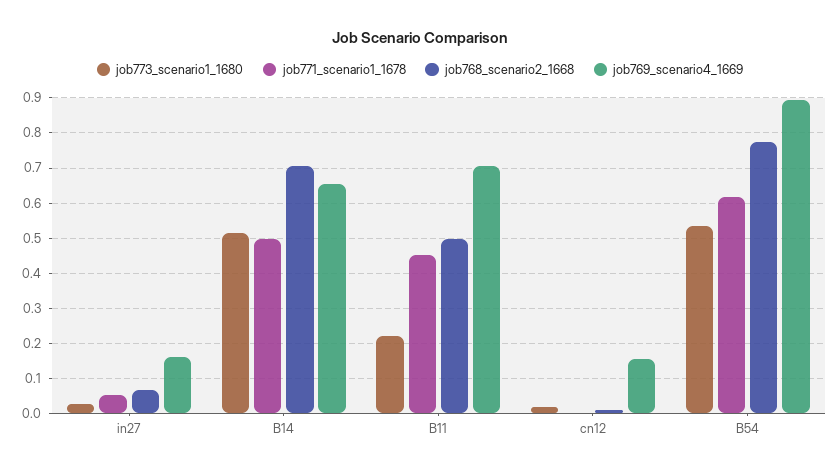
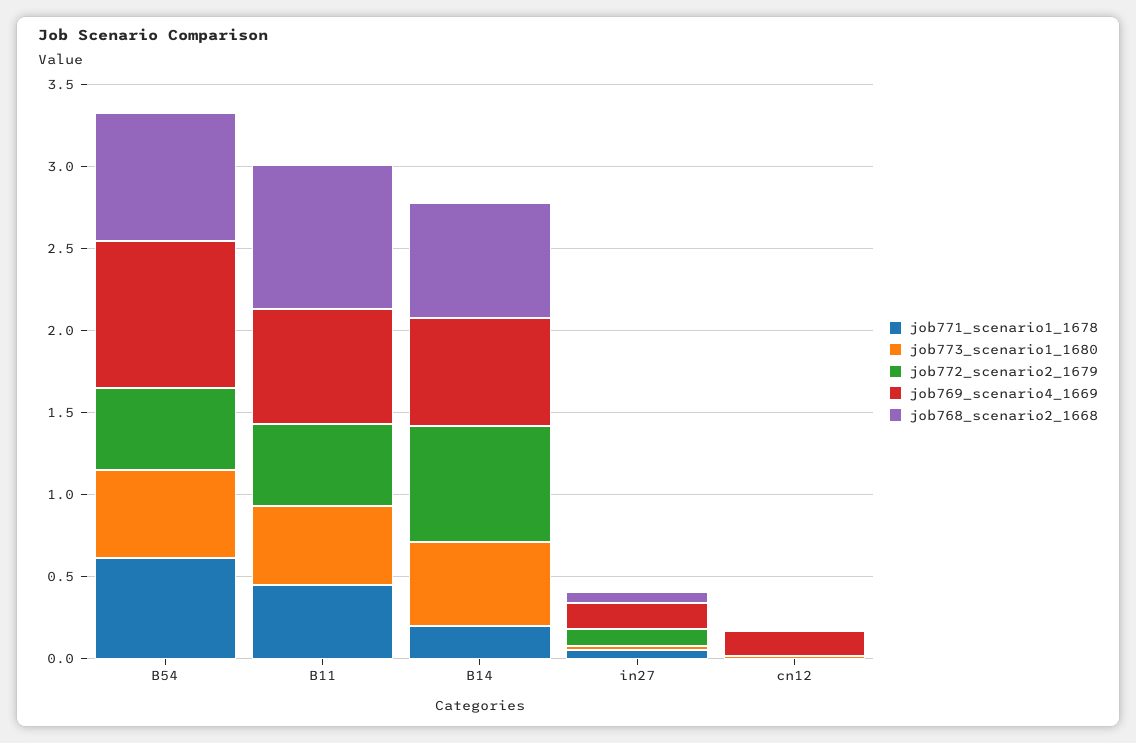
  {
    "job773_scenario1_1680": {
      "in27": 0.02,
      "B14": 0.52,
-     "B11": 0.22,
+     "B11": 0.5,
      "cn12": 0.02,
      "B54": 0.54
    },
    "job771_scenario1_1678": {
      "in27": 0.06,
-     "B14": 0.5,
+     "B14": 0.2,
      "B11": 0.46,
      "cn12": 0,
      "B54": 0.62
    },
    "job768_scenario2_1668": {
      "in27": 0.06,
      "B14": 0.7,
-     "B11": 0.5,
+     "B11": 0.9,
      "cn12": 0,
      "B54": 0.78
    },
    "job769_scenario4_1669": {
      "in27": 0.16,
      "B14": 0.66,
      "B11": 0.7,
      "cn12": 0.16,
      "B54": 0.9
-   }
+   },
+   "job772_scenario2_1679": {
+     "B54": 0.5,
+     "B11": 0.5,
+     "B14": 0.7,
+     "in27": 0.1,
+     "cn12": 0
+   }
  }

